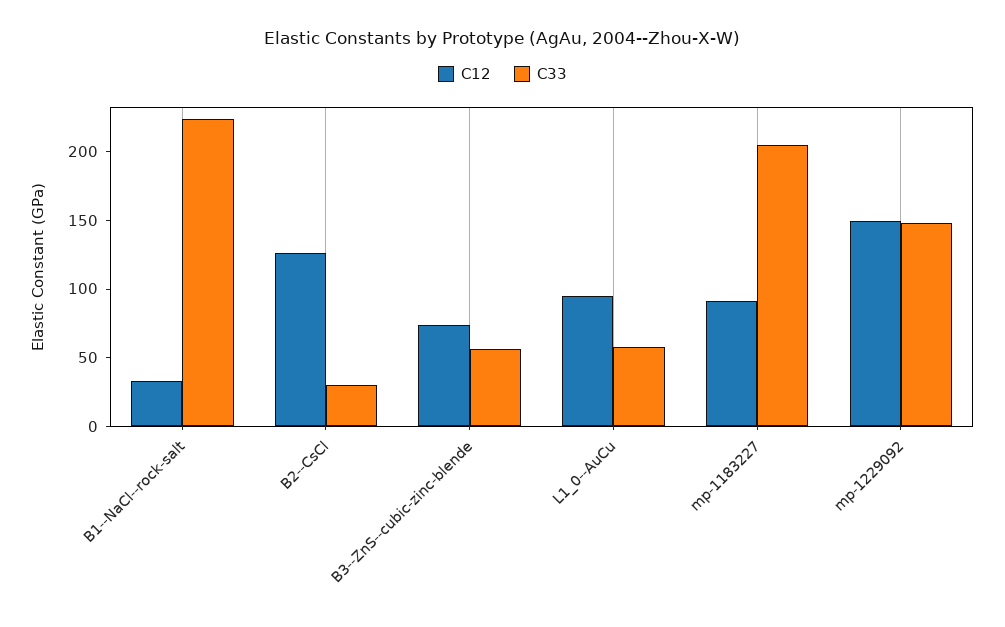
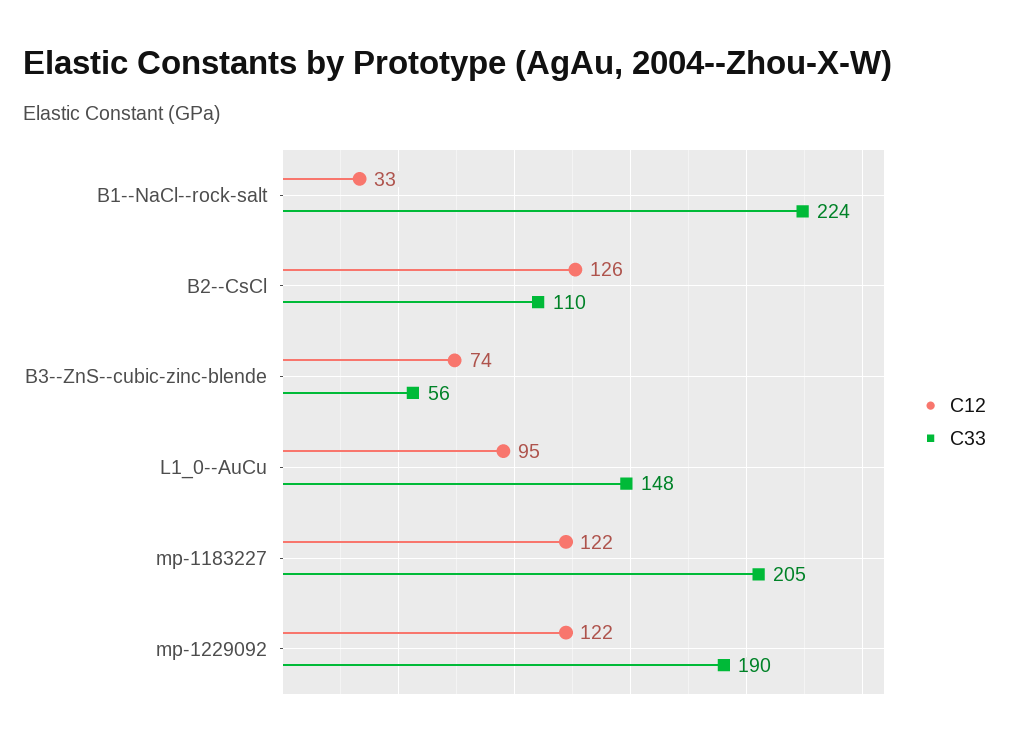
  {
    "C12": {
      "B1--NaCl--rock-salt": 33,
      "B2--CsCl": 126,
      "B3--ZnS--cubic-zinc-blende": 74,
      "L1_0--AuCu": 95,
-     "mp-1183227": 90,
+     "mp-1183227": 122,
-     "mp-1229092": 150
+     "mp-1229092": 122
    },
    "C33": {
      "B1--NaCl--rock-salt": 224,
-     "B2--CsCl": 30,
+     "B2--CsCl": 110,
      "B3--ZnS--cubic-zinc-blende": 56,
-     "L1_0--AuCu": 60,
+     "L1_0--AuCu": 148,
      "mp-1183227": 205,
-     "mp-1229092": 150
+     "mp-1229092": 190
    }
  }

